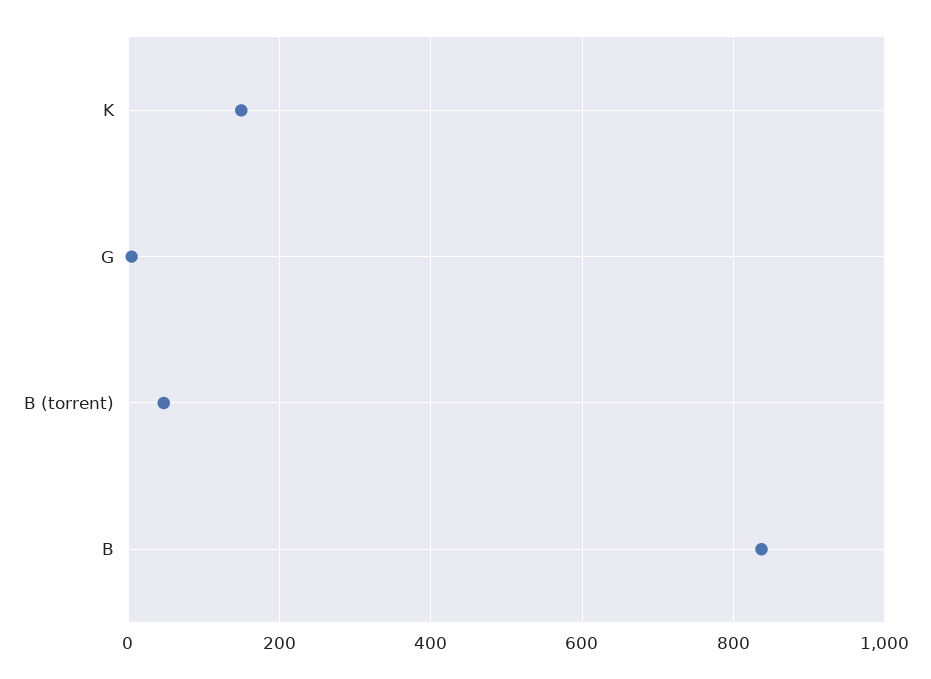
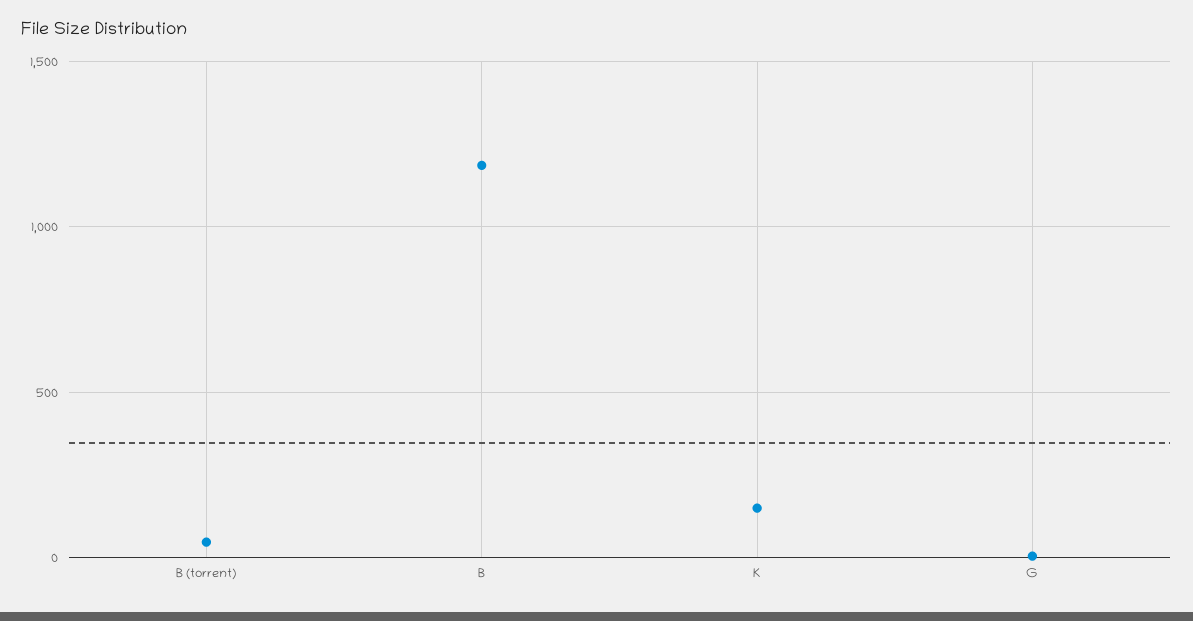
  {
    "K": 140,
    "G": 0,
    "B (torrent)": 40,
-   "B": 840
+   "B": 1200
  }

